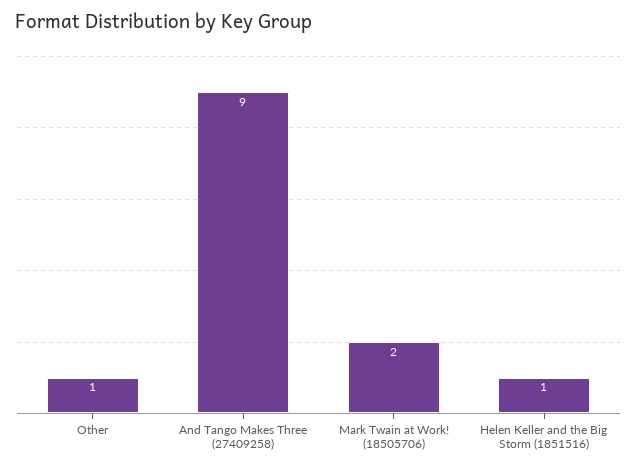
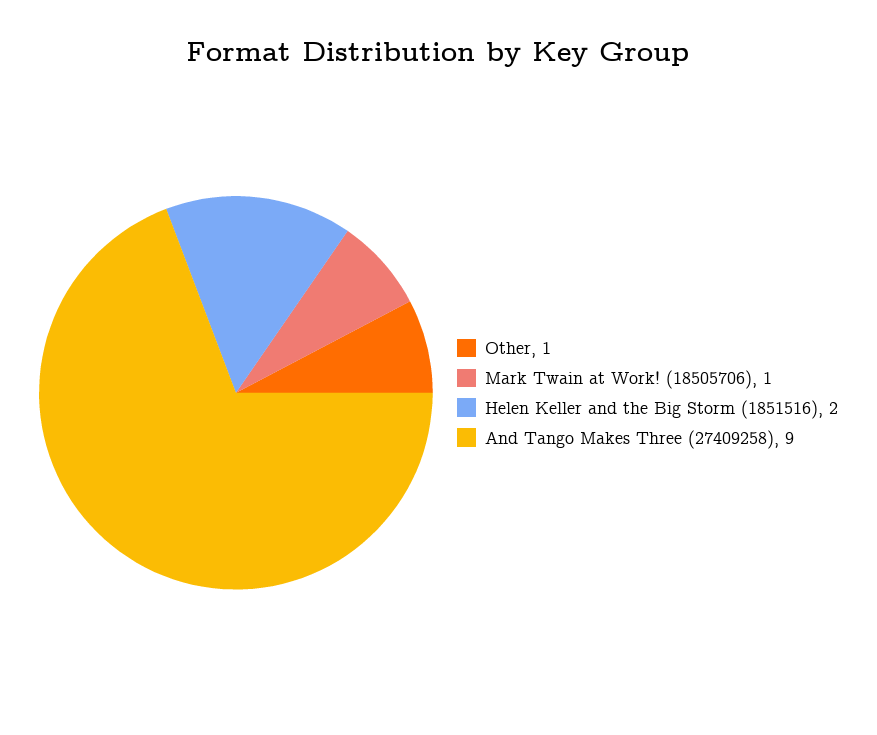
  {
    "Other": 1,
    "And Tango Makes Three (27409258)": 9,
-   "Mark Twain at Work! (18505706)": 2,
+   "Mark Twain at Work! (18505706)": 1,
-   "Helen Keller and the Big Storm (1851516)": 1
+   "Helen Keller and the Big Storm (1851516)": 2
  }

